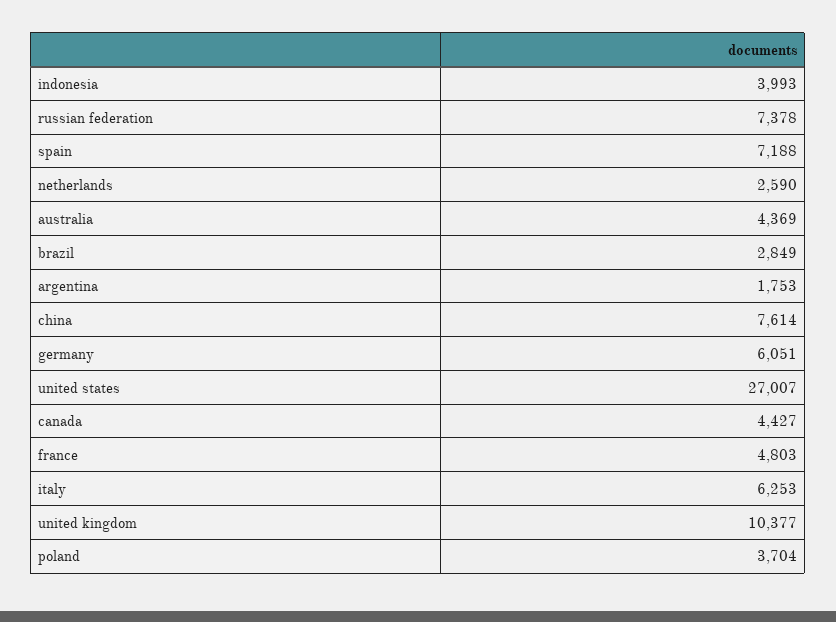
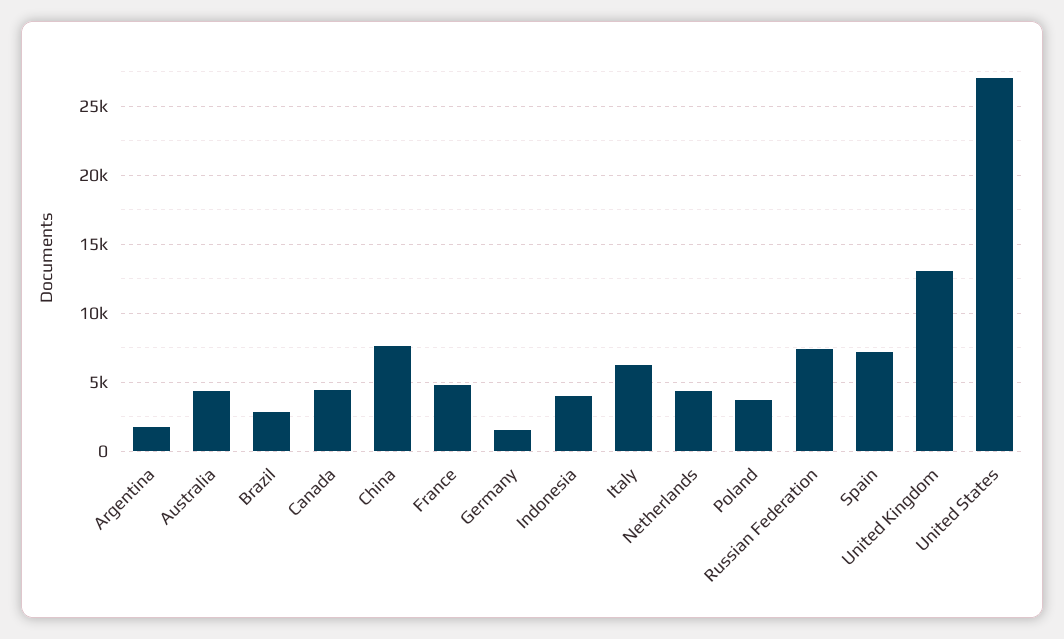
  {
    "indonesia": 3993,
    "russian federation": 7378,
    "spain": 7188,
-   "netherlands": 2590,
+   "netherlands": 4500,
    "australia": 4369,
    "brazil": 2849,
    "argentina": 1753,
    "china": 7614,
-   "germany": 6051,
+   "germany": 1500,
    "united states": 27007,
    "canada": 4427,
    "france": 4803,
    "italy": 6253,
-   "united kingdom": 10377,
+   "united kingdom": 13000,
    "poland": 3704
  }

